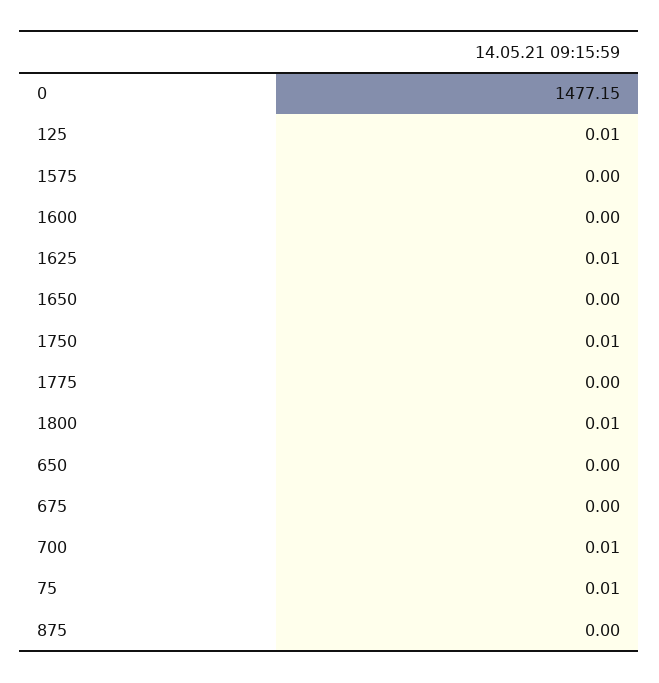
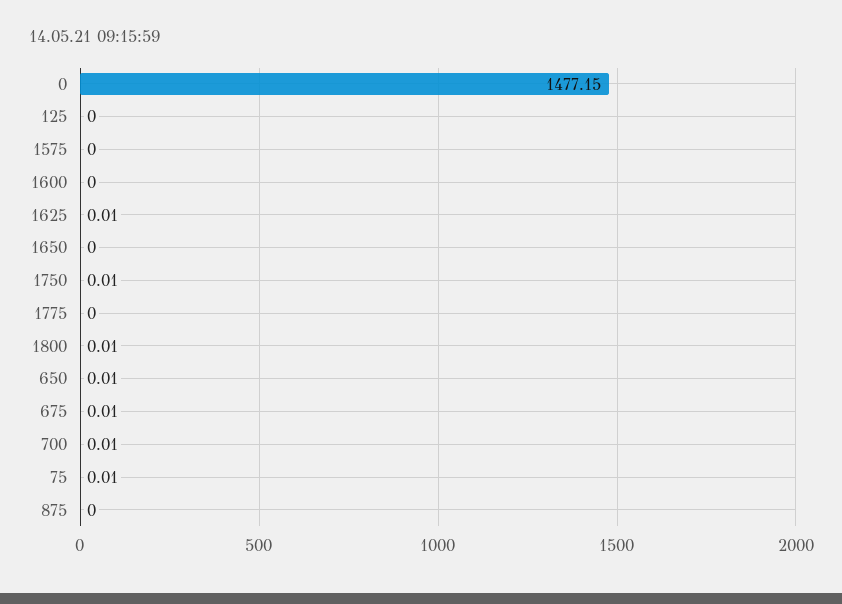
  {
    "0": 1477.15,
-   "125": 0.01,
+   "125": 0,
    "1575": 0,
    "1600": 0,
    "1625": 0.01,
    "1650": 0,
    "1750": 0.01,
    "1775": 0,
    "1800": 0.01,
-   "650": 0,
+   "650": 0.01,
-   "675": 0,
+   "675": 0.01,
    "700": 0.01,
    "75": 0.01,
    "875": 0
  }

